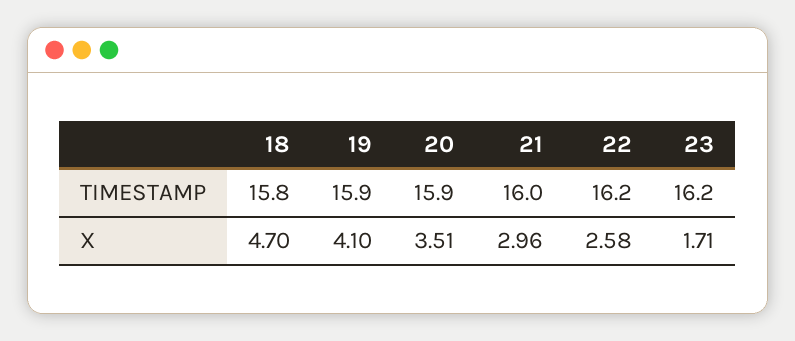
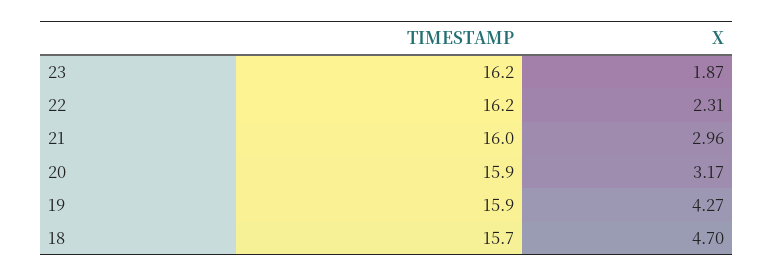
  {
    "18": {
-     "TIMESTAMP": 15.8,
+     "TIMESTAMP": 15.7,
      "X": 4.7
    },
    "19": {
      "TIMESTAMP": 15.9,
-     "X": 4.1
+     "X": 4.27
    },
    "20": {
      "TIMESTAMP": 15.9,
-     "X": 3.51
+     "X": 3.17
    },
    "21": {
      "TIMESTAMP": 16,
      "X": 2.96
    },
    "22": {
      "TIMESTAMP": 16.2,
-     "X": 2.58
+     "X": 2.31
    },
    "23": {
      "TIMESTAMP": 16.2,
-     "X": 1.71
+     "X": 1.87
    }
  }

